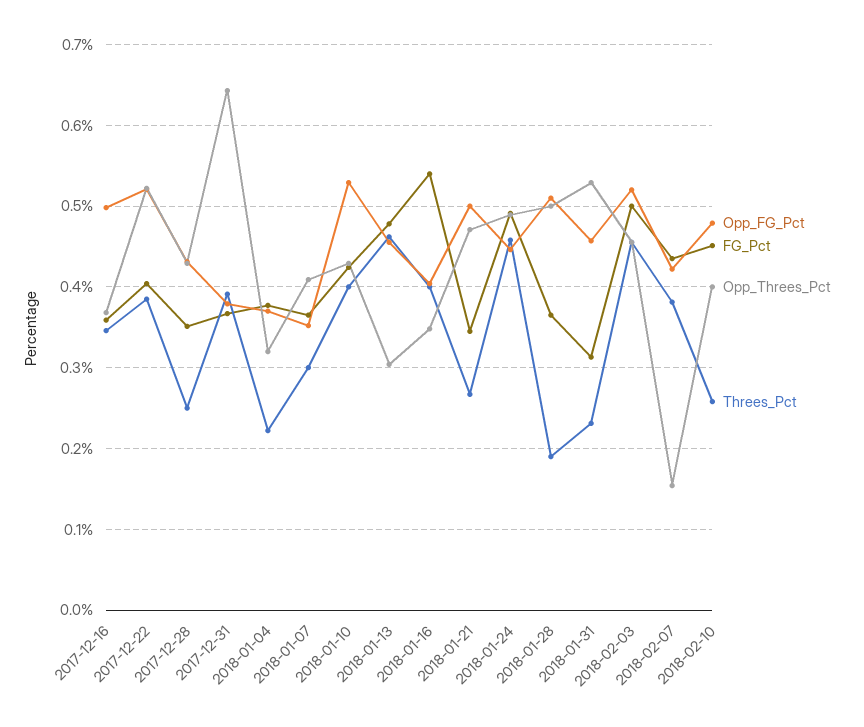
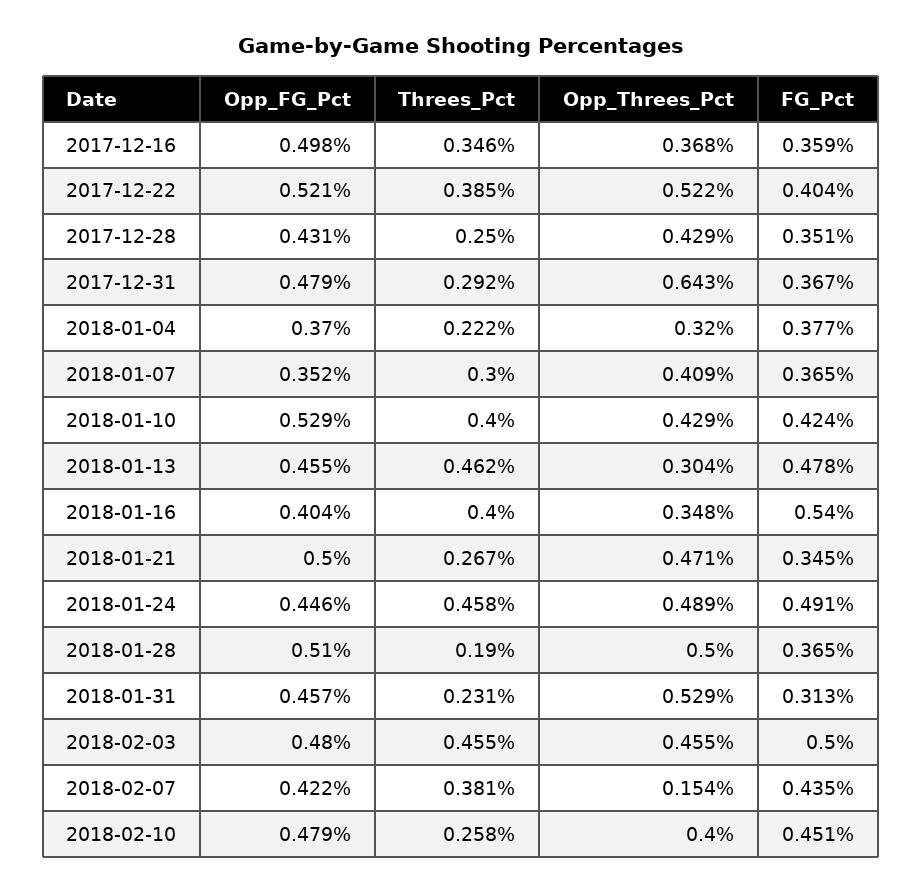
  {
    "Opp_FG_Pct": {
      "2017-12-16": 0.498,
      "2017-12-22": 0.521,
      "2017-12-28": 0.431,
-     "2017-12-31": 0.38,
+     "2017-12-31": 0.479,
      "2018-01-04": 0.37,
      "2018-01-07": 0.352,
      "2018-01-10": 0.529,
      "2018-01-13": 0.455,
      "2018-01-16": 0.404,
      "2018-01-21": 0.5,
      "2018-01-24": 0.446,
      "2018-01-28": 0.51,
      "2018-01-31": 0.457,
-     "2018-02-03": 0.52,
+     "2018-02-03": 0.48,
      "2018-02-07": 0.422,
      "2018-02-10": 0.479
    },
    "FG_Pct": {
      "2017-12-16": 0.359,
      "2017-12-22": 0.404,
      "2017-12-28": 0.351,
      "2017-12-31": 0.367,
      "2018-01-04": 0.377,
      "2018-01-07": 0.365,
      "2018-01-10": 0.424,
      "2018-01-13": 0.478,
      "2018-01-16": 0.54,
      "2018-01-21": 0.345,
      "2018-01-24": 0.491,
      "2018-01-28": 0.365,
      "2018-01-31": 0.313,
      "2018-02-03": 0.5,
      "2018-02-07": 0.435,
      "2018-02-10": 0.451
    },
    "Opp_Threes_Pct": {
      "2017-12-16": 0.368,
      "2017-12-22": 0.522,
      "2017-12-28": 0.429,
      "2017-12-31": 0.643,
      "2018-01-04": 0.32,
      "2018-01-07": 0.409,
      "2018-01-10": 0.429,
      "2018-01-13": 0.304,
      "2018-01-16": 0.348,
      "2018-01-21": 0.471,
      "2018-01-24": 0.489,
      "2018-01-28": 0.5,
      "2018-01-31": 0.529,
      "2018-02-03": 0.455,
      "2018-02-07": 0.154,
      "2018-02-10": 0.4
    },
    "Threes_Pct": {
      "2017-12-16": 0.346,
      "2017-12-22": 0.385,
      "2017-12-28": 0.25,
-     "2017-12-31": 0.39,
+     "2017-12-31": 0.292,
      "2018-01-04": 0.222,
      "2018-01-07": 0.3,
      "2018-01-10": 0.4,
      "2018-01-13": 0.462,
      "2018-01-16": 0.4,
      "2018-01-21": 0.267,
      "2018-01-24": 0.458,
      "2018-01-28": 0.19,
      "2018-01-31": 0.231,
      "2018-02-03": 0.455,
      "2018-02-07": 0.381,
      "2018-02-10": 0.258
    }
  }

